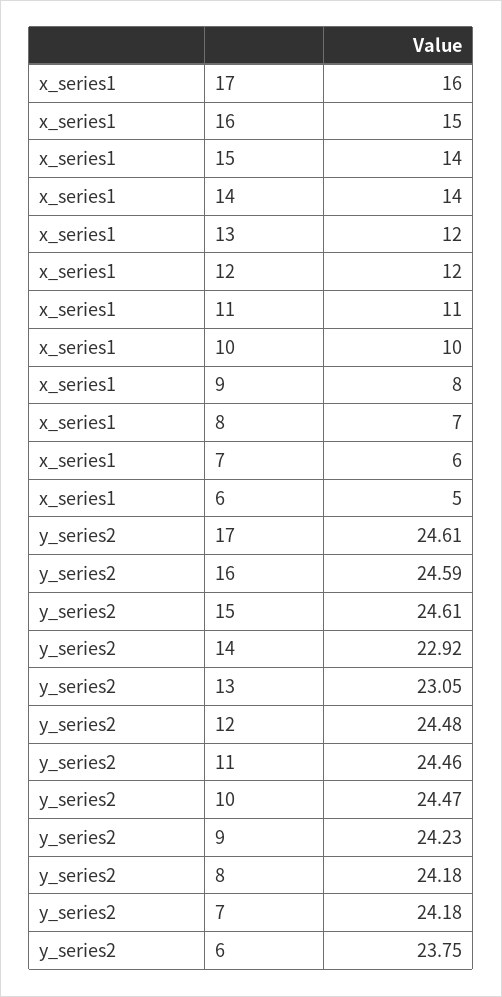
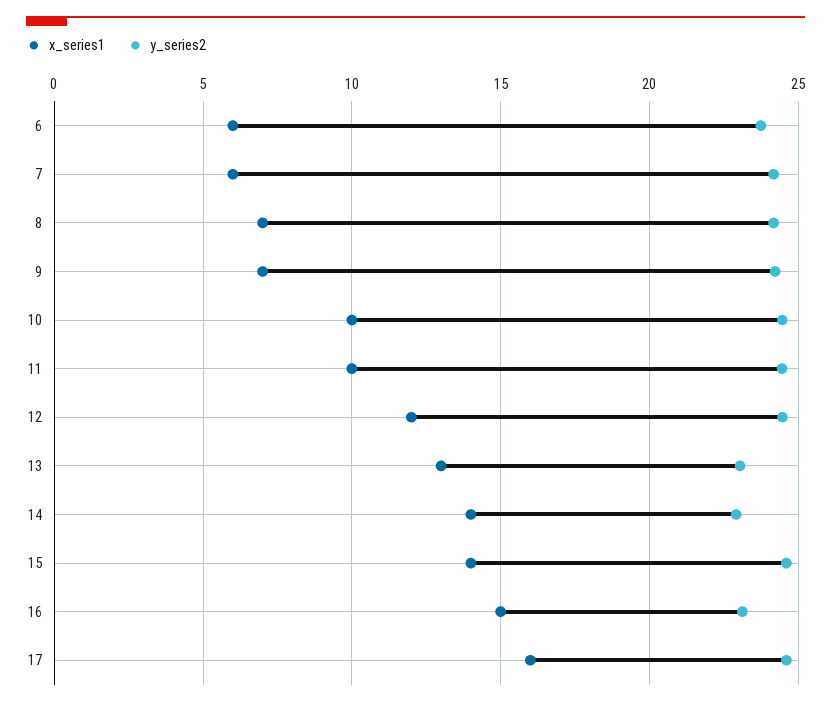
  {
    "x_series1": {
      "17": 16,
      "16": 15,
      "15": 14,
      "14": 14,
-     "13": 12,
+     "13": 13,
      "12": 12,
-     "11": 11,
+     "11": 10,
      "10": 10,
-     "9": 8,
+     "9": 7,
      "8": 7,
      "7": 6,
-     "6": 5
+     "6": 6
    },
    "y_series2": {
      "17": 24.61,
-     "16": 24.59,
+     "16": 23,
      "15": 24.61,
      "14": 22.92,
      "13": 23.05,
      "12": 24.48,
      "11": 24.46,
      "10": 24.47,
      "9": 24.23,
      "8": 24.18,
      "7": 24.18,
      "6": 23.75
    }
  }

